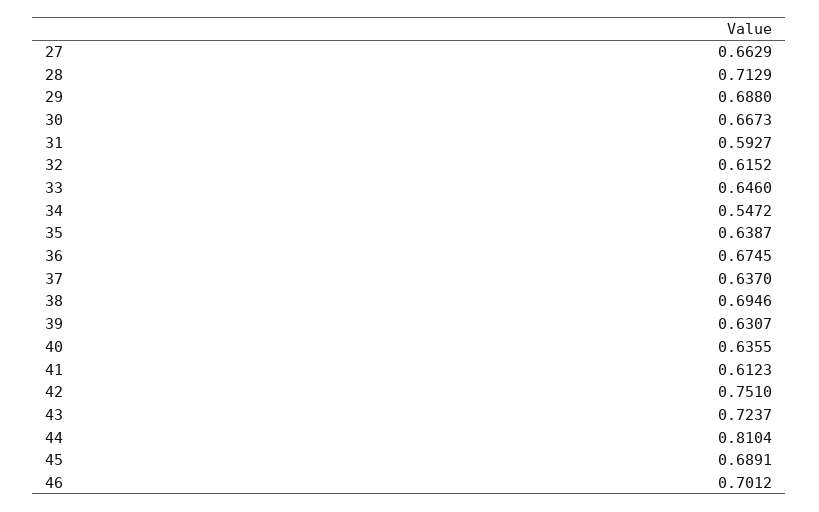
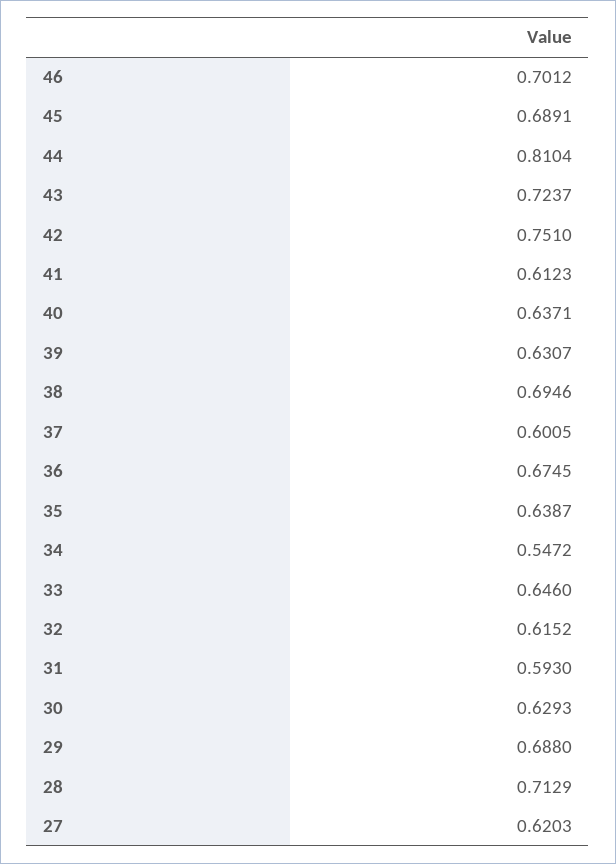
  {
-   "27": 0.6629,
+   "27": 0.6203,
    "28": 0.7129,
    "29": 0.688,
-   "30": 0.6673,
+   "30": 0.6293,
-   "31": 0.5927,
+   "31": 0.593,
    "32": 0.6152,
    "33": 0.646,
    "34": 0.5472,
    "35": 0.6387,
    "36": 0.6745,
-   "37": 0.637,
+   "37": 0.6005,
    "38": 0.6946,
    "39": 0.6307,
-   "40": 0.6355,
+   "40": 0.6371,
    "41": 0.6123,
    "42": 0.751,
    "43": 0.7237,
    "44": 0.8104,
    "45": 0.6891,
    "46": 0.7012
  }

